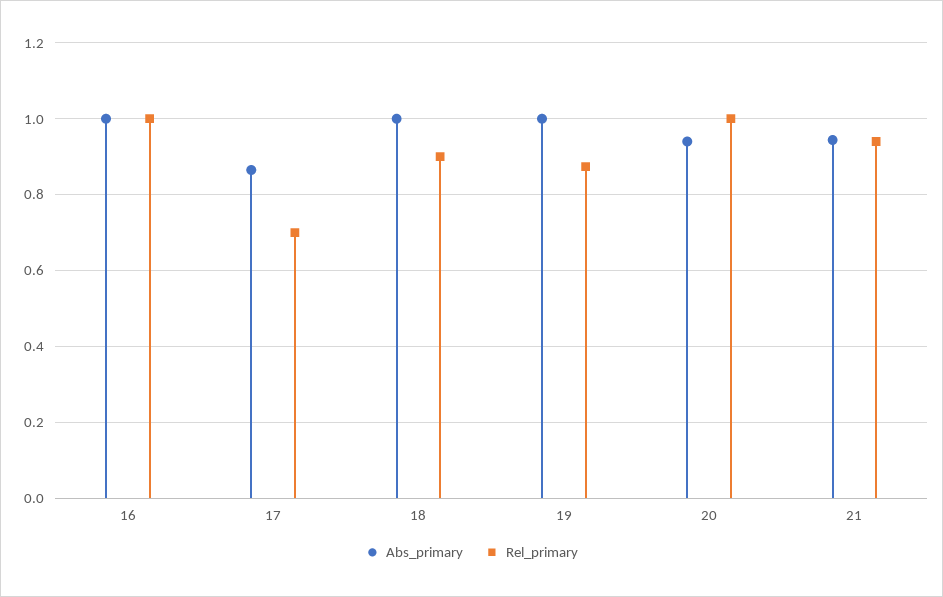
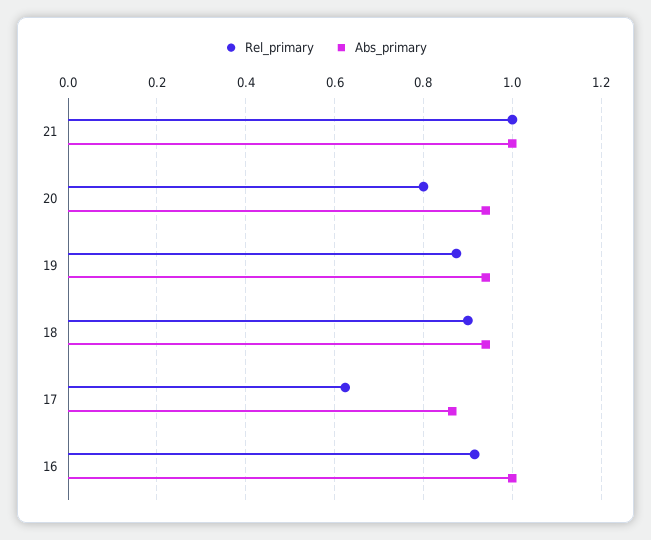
  {
    "Abs_primary": {
      "16": 1,
      "17": 0.86,
-     "18": 1,
+     "18": 0.94,
-     "19": 1,
+     "19": 0.94,
      "20": 0.94,
-     "21": 0.94
+     "21": 1
    },
    "Rel_primary": {
-     "16": 1,
+     "16": 0.92,
-     "17": 0.7,
+     "17": 0.62,
      "18": 0.9,
      "19": 0.88,
-     "20": 1,
+     "20": 0.8,
-     "21": 0.94
+     "21": 1
    }
  }

